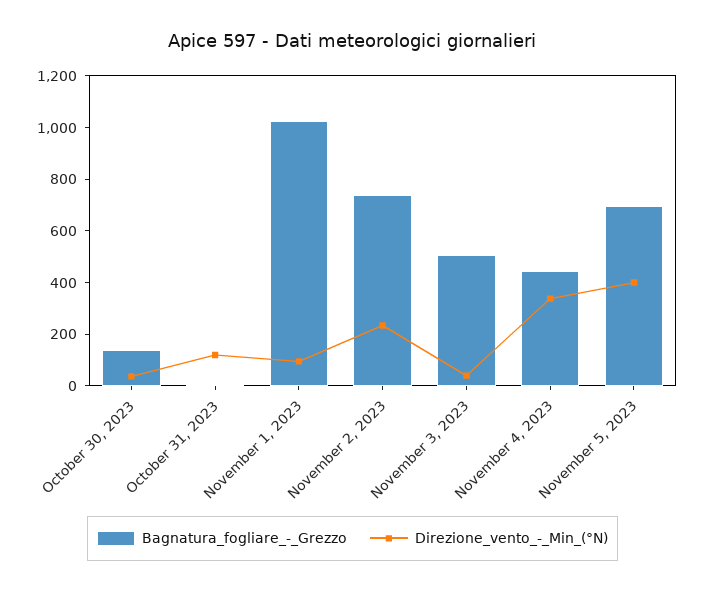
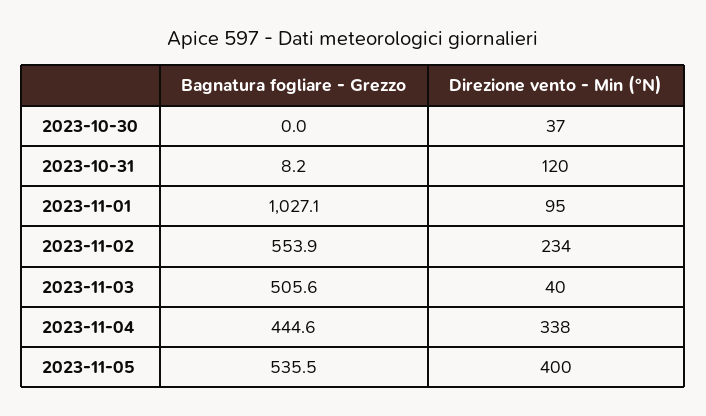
  {
    "Bagnatura_fogliare_-_Grezzo": {
-     "October 30, 2023": 150,
+     "October 30, 2023": 0,
      "October 31, 2023": 8.2,
      "November 1, 2023": 1027.1,
-     "November 2, 2023": 750,
+     "November 2, 2023": 553.9,
      "November 3, 2023": 505.6,
      "November 4, 2023": 444.6,
-     "November 5, 2023": 700
+     "November 5, 2023": 535.5
    },
    "Direzione_vento_-_Min_(°N)": {
      "October 30, 2023": 37,
      "October 31, 2023": 120,
      "November 1, 2023": 95,
      "November 2, 2023": 234,
      "November 3, 2023": 40,
      "November 4, 2023": 338,
      "November 5, 2023": 400
    }
  }

